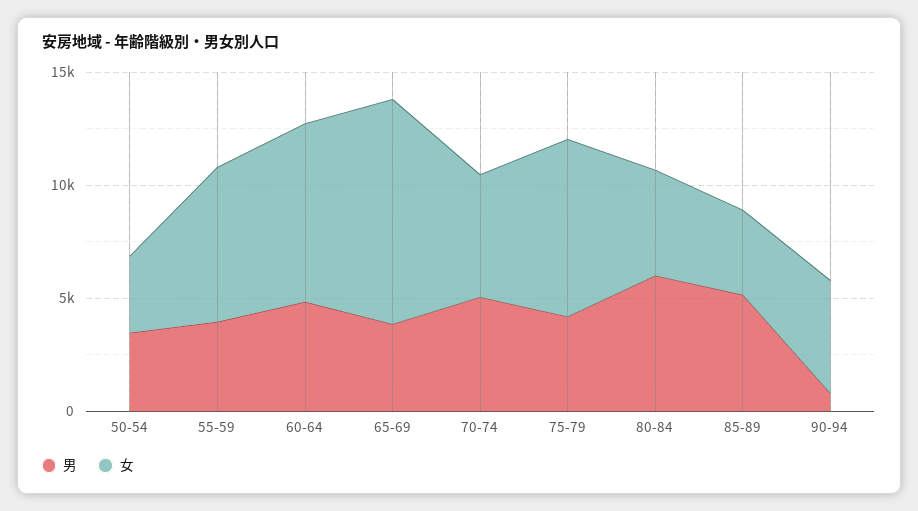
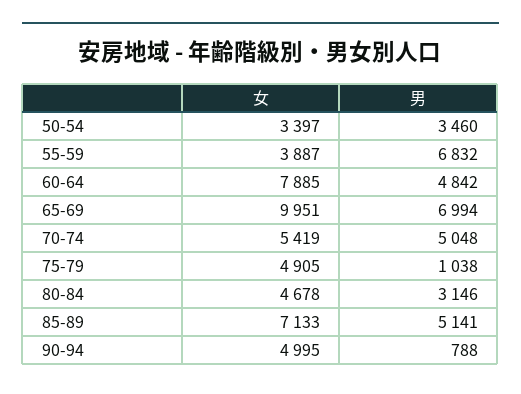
  {
    "男": {
      "50-54": 3460,
-     "55-59": 4000,
+     "55-59": 6832,
      "60-64": 4842,
-     "65-69": 4000,
+     "65-69": 6994,
      "70-74": 5048,
-     "75-79": 4000,
+     "75-79": 1038,
-     "80-84": 6000,
+     "80-84": 3146,
      "85-89": 5141,
      "90-94": 788
    },
    "女": {
      "50-54": 3397,
-     "55-59": 7000,
+     "55-59": 3887,
      "60-64": 7885,
      "65-69": 9951,
      "70-74": 5419,
-     "75-79": 8000,
+     "75-79": 4905,
      "80-84": 4678,
-     "85-89": 4000,
+     "85-89": 7133,
      "90-94": 4995
    }
  }

